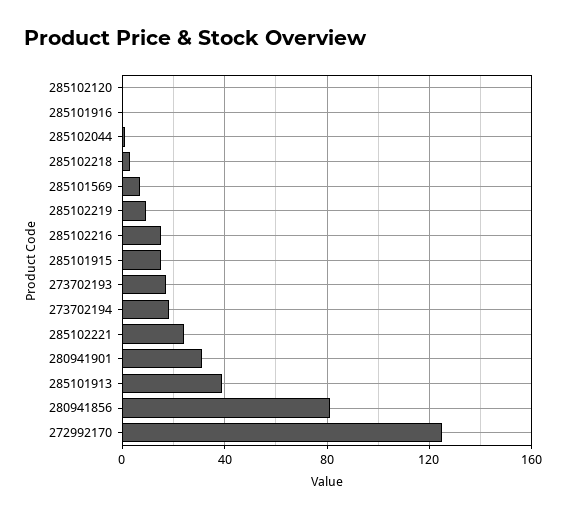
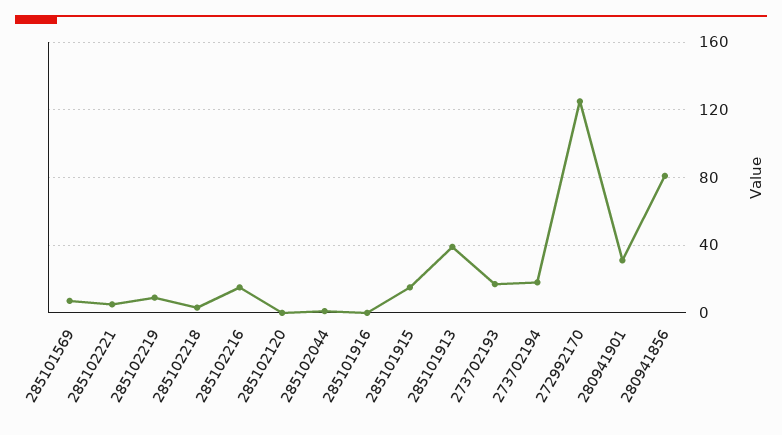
  {
    "285102120": 0,
    "285101916": 0,
    "285102044": 0,
    "285102218": 5,
    "285101569": 5,
    "285102219": 10,
    "285102216": 15,
    "285101915": 15,
    "273702193": 15,
    "273702194": 20,
-   "285102221": 25,
+   "285102221": 5,
    "280941901": 30,
    "285101913": 40,
    "280941856": 80,
    "272992170": 125
  }

